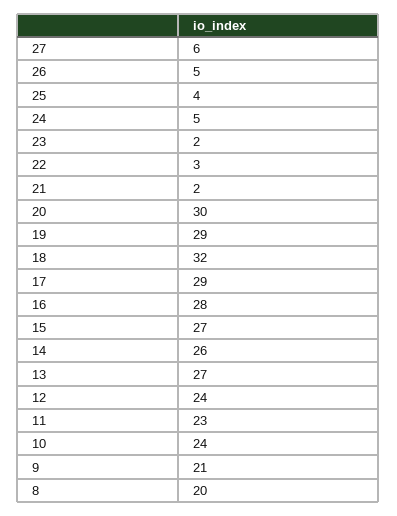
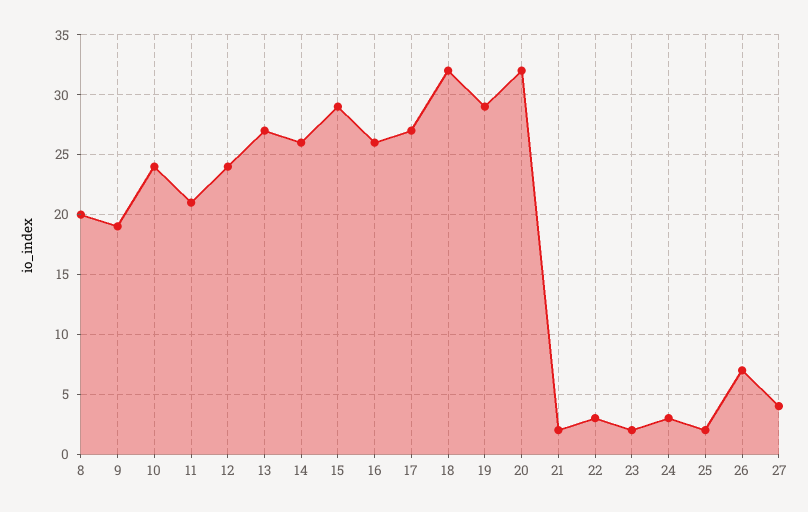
  {
-   "27": 6,
+   "27": 4,
-   "26": 5,
+   "26": 7,
-   "25": 4,
+   "25": 2,
-   "24": 5,
+   "24": 3,
    "23": 2,
    "22": 3,
    "21": 2,
-   "20": 30,
+   "20": 32,
    "19": 29,
    "18": 32,
-   "17": 29,
+   "17": 27,
-   "16": 28,
+   "16": 26,
-   "15": 27,
+   "15": 29,
    "14": 26,
    "13": 27,
    "12": 24,
-   "11": 23,
+   "11": 21,
    "10": 24,
-   "9": 21,
+   "9": 19,
    "8": 20
  }

